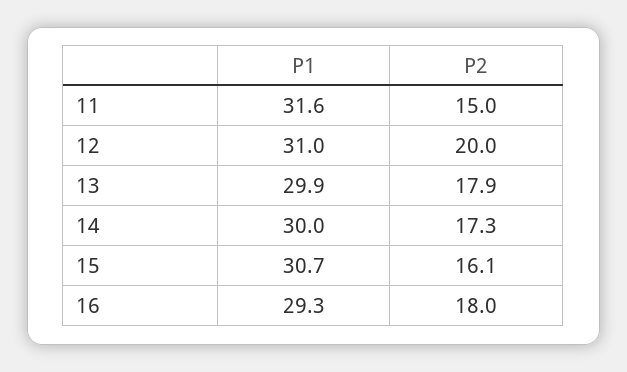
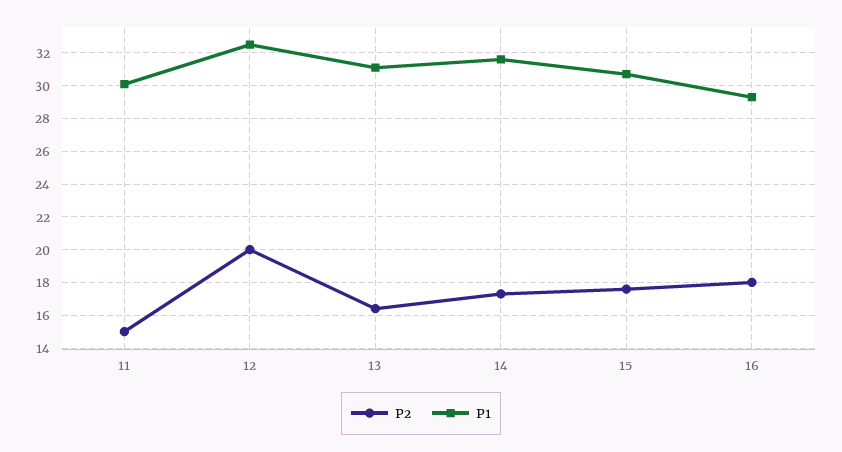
  {
    "P1": {
-     "11": 31.6,
+     "11": 30,
-     "12": 31,
+     "12": 32.5,
-     "13": 29.9,
+     "13": 31,
-     "14": 30,
+     "14": 31.5,
      "15": 30.7,
      "16": 29.3
    },
    "P2": {
      "11": 15,
      "12": 20,
-     "13": 17.9,
+     "13": 16.5,
      "14": 17.3,
-     "15": 16.1,
+     "15": 17.5,
      "16": 18
    }
  }

